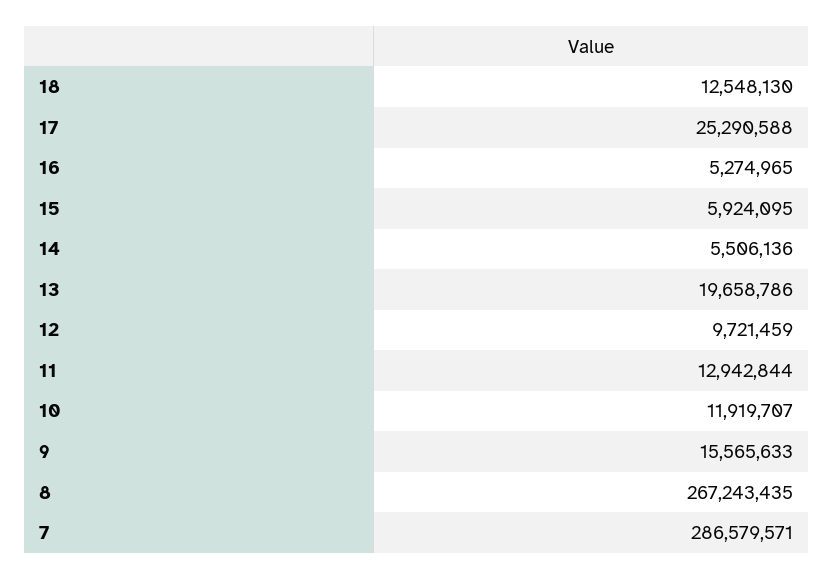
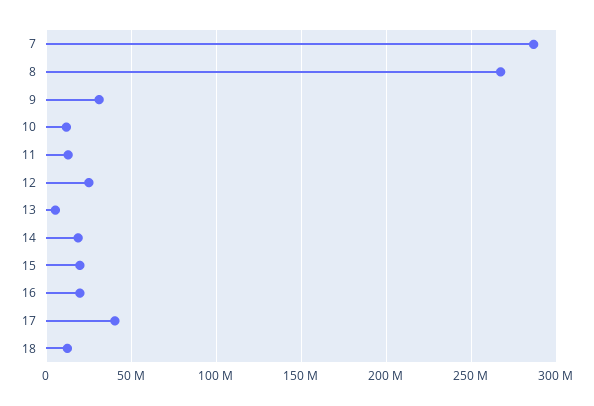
  {
    "18": 12548130,
-   "17": 25290588,
+   "17": 40000000,
-   "16": 5274965,
+   "16": 20000000,
-   "15": 5924095,
+   "15": 20000000,
-   "14": 5506136,
+   "14": 20000000,
-   "13": 19658786,
+   "13": 5000000,
-   "12": 9721459,
+   "12": 25000000,
    "11": 12942844,
    "10": 11919707,
-   "9": 15565633,
+   "9": 30000000,
    "8": 267243435,
    "7": 286579571
  }

